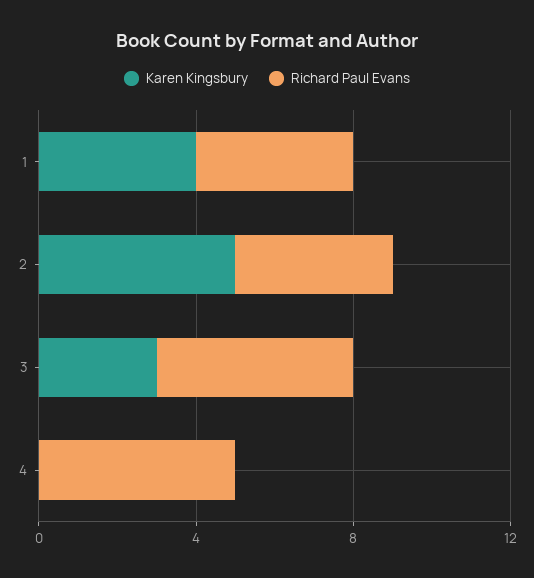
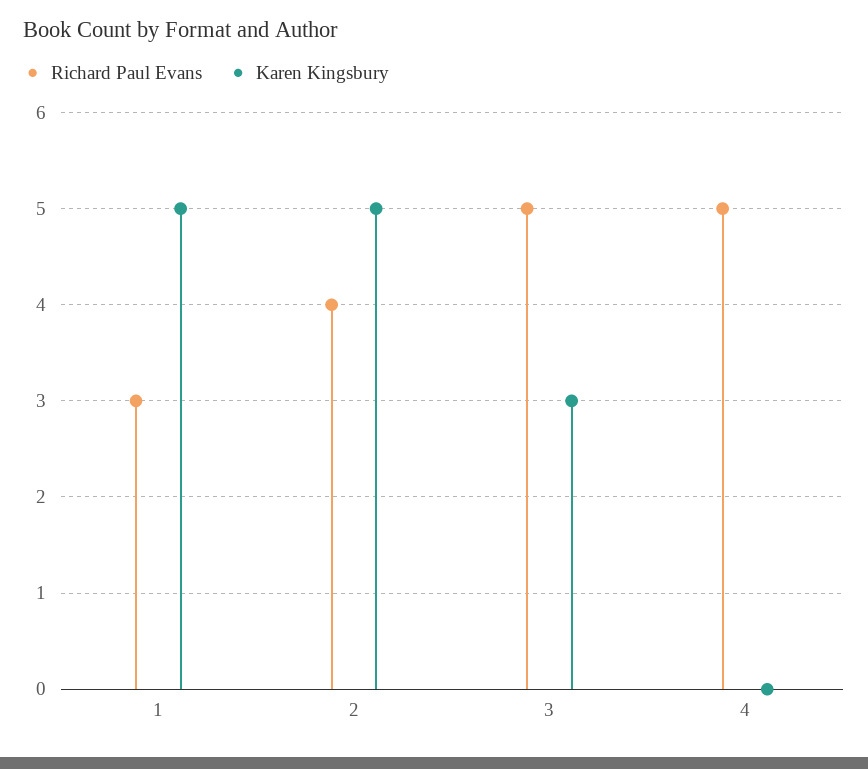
  {
    "Karen Kingsbury": {
-     "1": 4,
+     "1": 5,
      "2": 5,
      "3": 3,
      "4": 0
    },
    "Richard Paul Evans": {
-     "1": 4,
+     "1": 3,
      "2": 4,
      "3": 5,
      "4": 5
    }
  }

